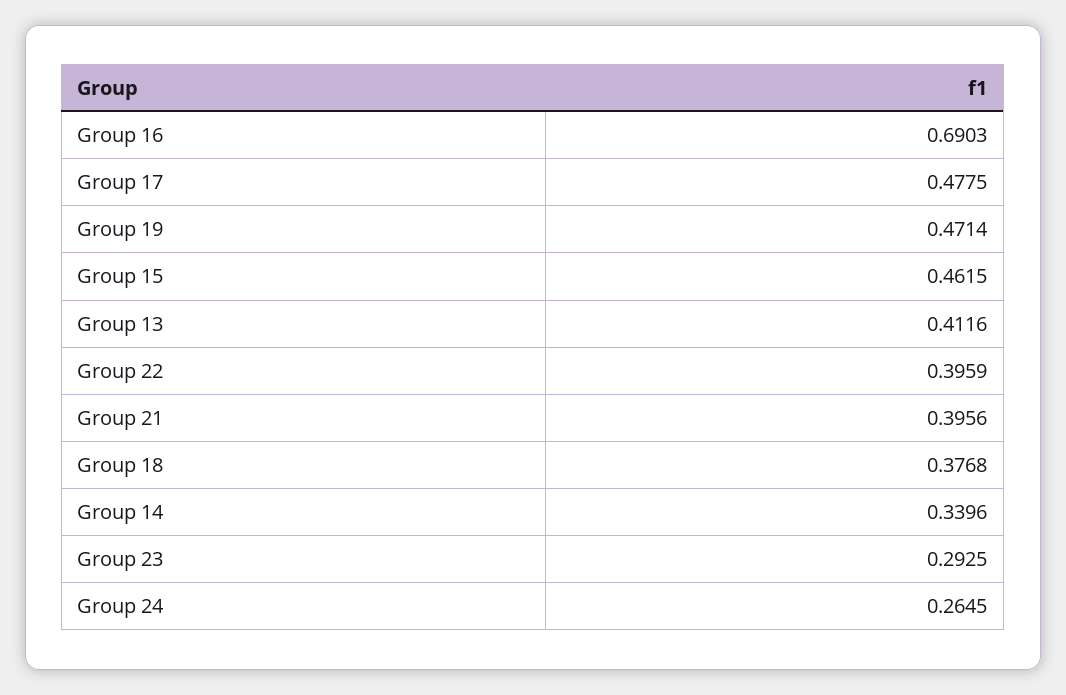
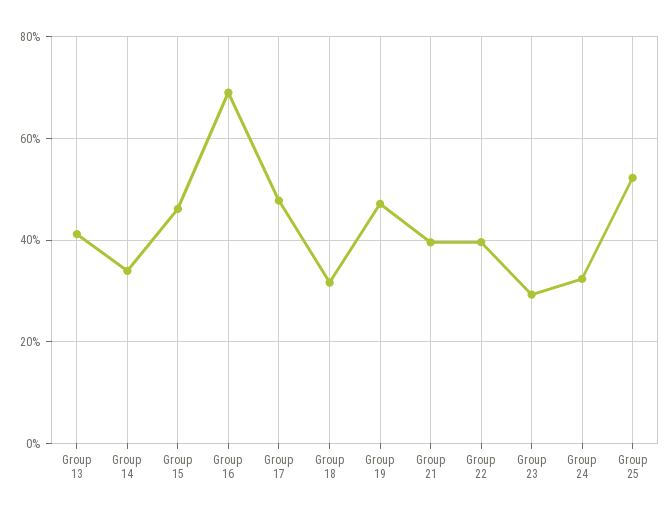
  {
    "Group 16": 0.6903,
    "Group 17": 0.4775,
    "Group 19": 0.4714,
    "Group 15": 0.4615,
    "Group 13": 0.4116,
    "Group 22": 0.3959,
    "Group 21": 0.3956,
-   "Group 18": 0.3768,
+   "Group 18": 0.32,
    "Group 14": 0.3396,
    "Group 23": 0.2925,
-   "Group 24": 0.2645
+   "Group 24": 0.32,
+   "Group 25": 0.52
  }

